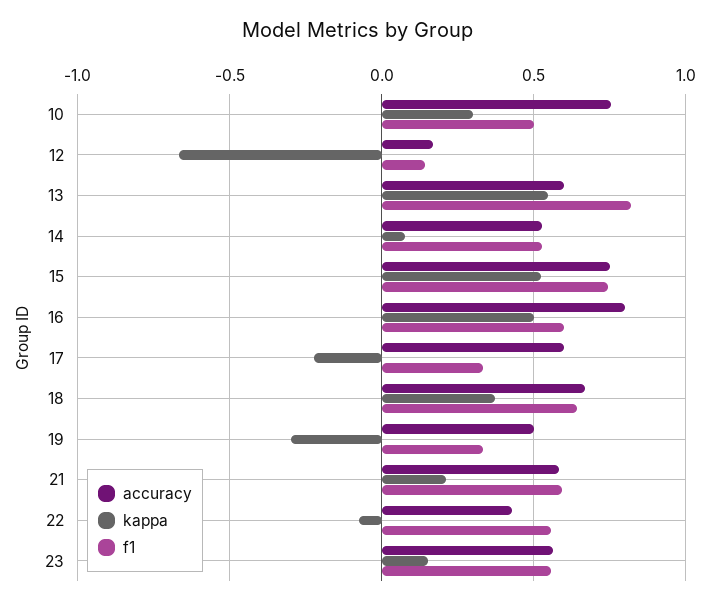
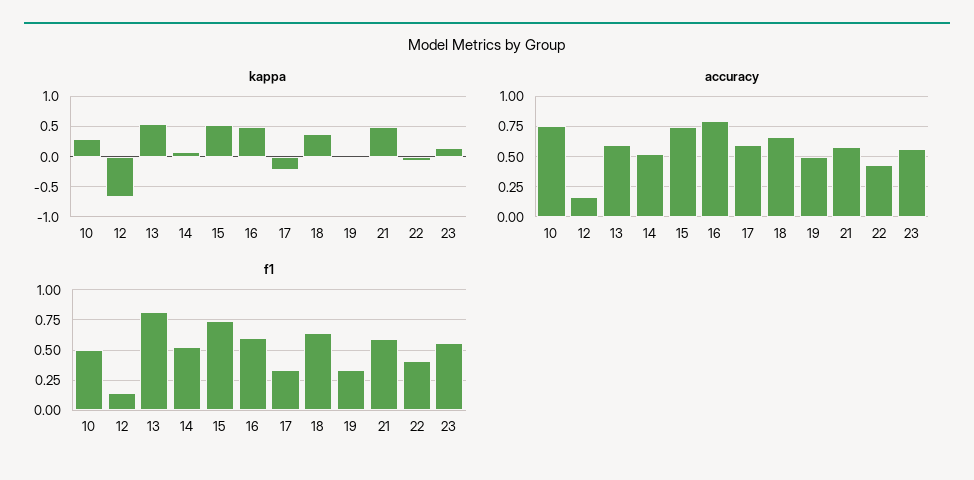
  {
    "accuracy": {
      "10": 0.75,
      "12": 0.15,
      "13": 0.6,
      "14": 0.55,
      "15": 0.75,
      "16": 0.8,
      "17": 0.6,
      "18": 0.65,
      "19": 0.5,
      "21": 0.6,
      "22": 0.45,
      "23": 0.55
    },
    "kappa": {
      "10": 0.3,
      "12": -0.65,
      "13": 0.55,
      "14": 0.1,
      "15": 0.5,
      "16": 0.5,
      "17": -0.2,
      "18": 0.35,
-     "19": -0.3,
+     "19": 0,
-     "21": 0.2,
+     "21": 0.5,
      "22": -0.1,
      "23": 0.15
    },
    "f1": {
      "10": 0.5,
      "12": 0.15,
      "13": 0.8,
      "14": 0.55,
      "15": 0.75,
      "16": 0.6,
      "17": 0.35,
      "18": 0.65,
      "19": 0.35,
      "21": 0.6,
-     "22": 0.55,
+     "22": 0.4,
      "23": 0.55
    }
  }

